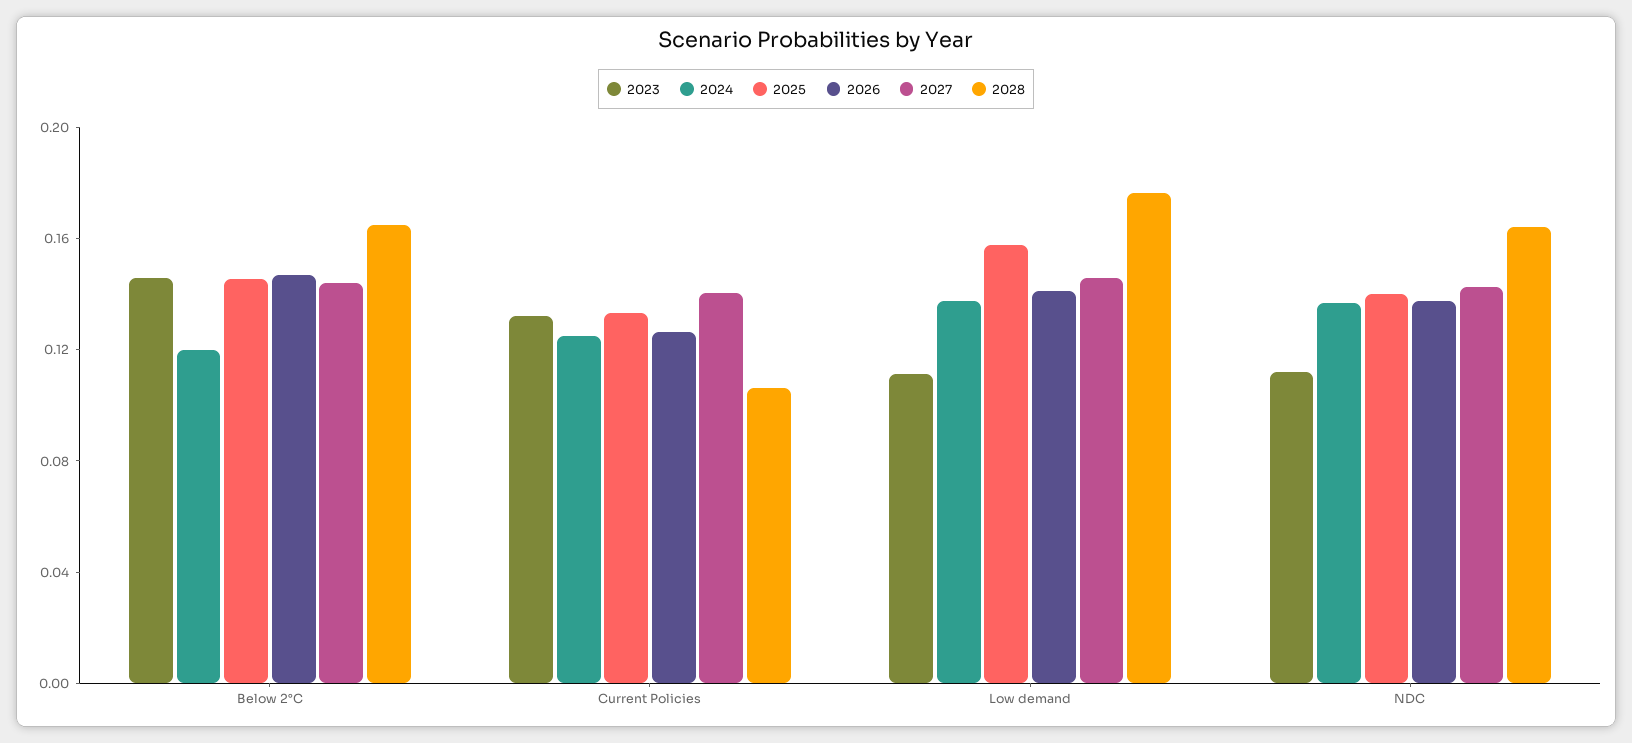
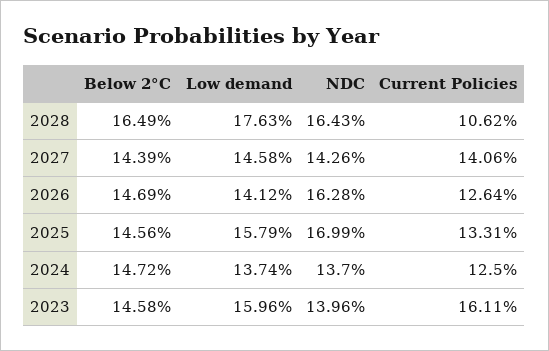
  {
    "2023": {
      "Below 2°C": 0.1458,
-     "Current Policies": 0.13,
+     "Current Policies": 0.1611,
-     "Low demand": 0.11,
+     "Low demand": 0.1596,
-     "NDC": 0.11
+     "NDC": 0.1396
    },
    "2024": {
-     "Below 2°C": 0.12,
+     "Below 2°C": 0.1472,
      "Current Policies": 0.125,
      "Low demand": 0.1374,
      "NDC": 0.137
    },
    "2025": {
      "Below 2°C": 0.1456,
      "Current Policies": 0.1331,
      "Low demand": 0.1579,
-     "NDC": 0.14
+     "NDC": 0.1699
    },
    "2026": {
      "Below 2°C": 0.1469,
      "Current Policies": 0.1264,
      "Low demand": 0.1412,
-     "NDC": 0.14
+     "NDC": 0.1628
    },
    "2027": {
      "Below 2°C": 0.1439,
      "Current Policies": 0.1406,
      "Low demand": 0.1458,
      "NDC": 0.1426
    },
    "2028": {
      "Below 2°C": 0.1649,
      "Current Policies": 0.1062,
      "Low demand": 0.1763,
      "NDC": 0.1643
    }
  }

